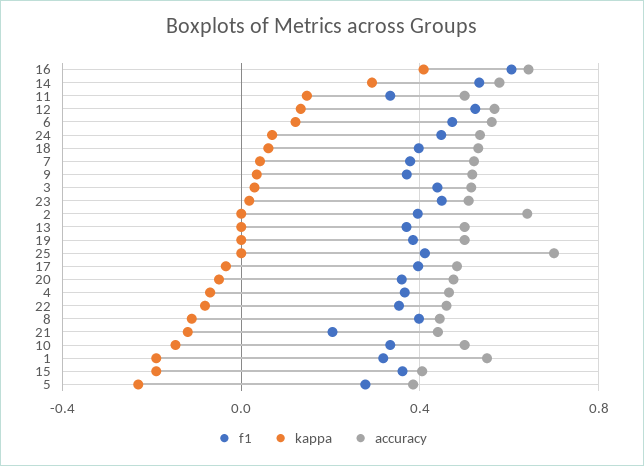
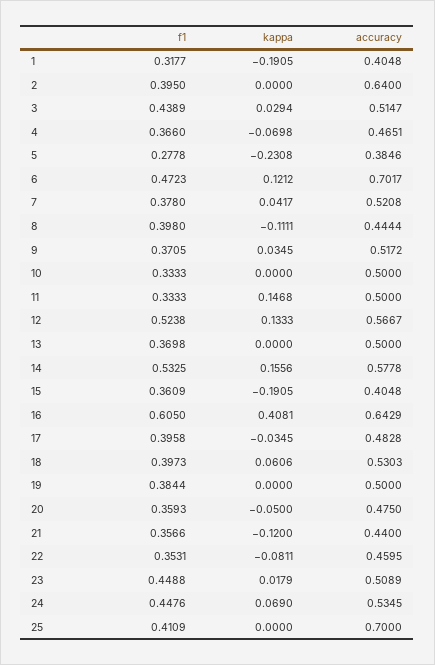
  {
    "f1": {
      "16": 0.605,
      "14": 0.5325,
      "11": 0.3333,
      "12": 0.5238,
      "6": 0.4723,
      "24": 0.4476,
      "18": 0.3973,
      "7": 0.378,
      "9": 0.3705,
      "3": 0.4389,
      "23": 0.4488,
      "2": 0.395,
      "13": 0.3698,
      "19": 0.3844,
      "25": 0.4109,
      "17": 0.3958,
      "20": 0.3593,
      "4": 0.366,
      "22": 0.3531,
      "8": 0.398,
-     "21": 0.2,
+     "21": 0.3566,
      "10": 0.3333,
      "1": 0.3177,
      "15": 0.3609,
      "5": 0.2778
    },
    "kappa": {
      "16": 0.4081,
-     "14": 0.3,
+     "14": 0.1556,
      "11": 0.1468,
      "12": 0.1333,
      "6": 0.1212,
      "24": 0.069,
      "18": 0.0606,
      "7": 0.0417,
      "9": 0.0345,
      "3": 0.0294,
      "23": 0.0179,
      "2": 0,
      "13": 0,
      "19": 0,
      "25": 0,
      "17": -0.0345,
      "20": -0.05,
      "4": -0.0698,
      "22": -0.0811,
      "8": -0.1111,
      "21": -0.12,
-     "10": -0.15,
+     "10": 0,
      "1": -0.1905,
      "15": -0.1905,
      "5": -0.2308
    },
    "accuracy": {
      "16": 0.6429,
      "14": 0.5778,
      "11": 0.5,
      "12": 0.5667,
-     "6": 0.55,
+     "6": 0.7017,
      "24": 0.5345,
      "18": 0.5303,
      "7": 0.5208,
      "9": 0.5172,
      "3": 0.5147,
      "23": 0.5089,
      "2": 0.64,
      "13": 0.5,
      "19": 0.5,
      "25": 0.7,
      "17": 0.4828,
      "20": 0.475,
      "4": 0.4651,
      "22": 0.4595,
      "8": 0.4444,
      "21": 0.44,
      "10": 0.5,
-     "1": 0.55,
+     "1": 0.4048,
      "15": 0.4048,
      "5": 0.3846
    }
  }

